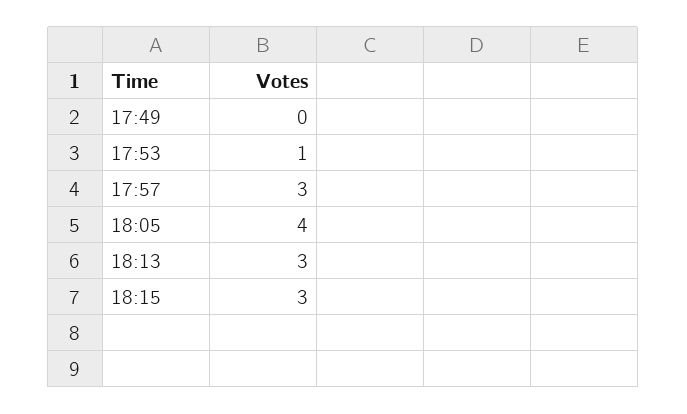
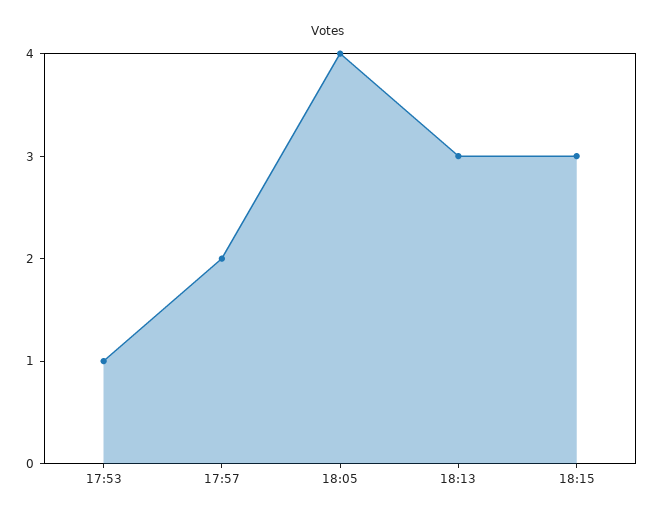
  {
-   "17:49": 0,
    "17:53": 1,
-   "17:57": 3,
+   "17:57": 2,
    "18:05": 4,
    "18:13": 3,
    "18:15": 3
  }

